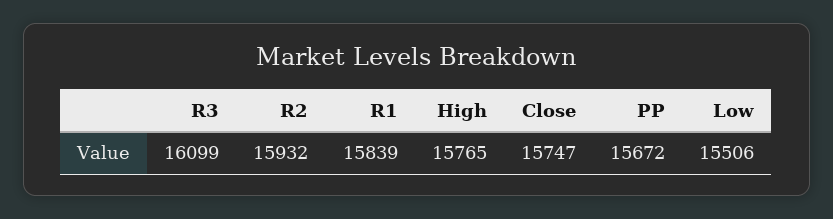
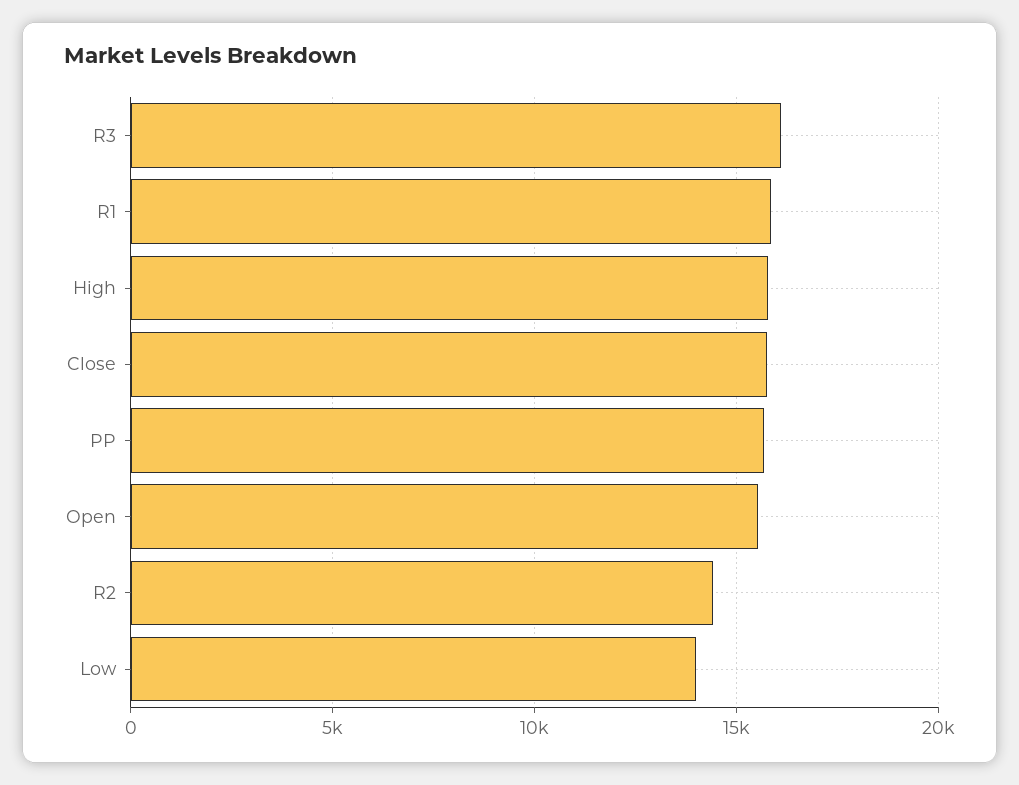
  {
    "R3": 16099,
-   "R2": 15932,
+   "R2": 14500,
    "R1": 15839,
    "High": 15765,
    "Close": 15747,
    "PP": 15672,
-   "Low": 15506
+   "Low": 14000,
+   "Open": 15500
  }

